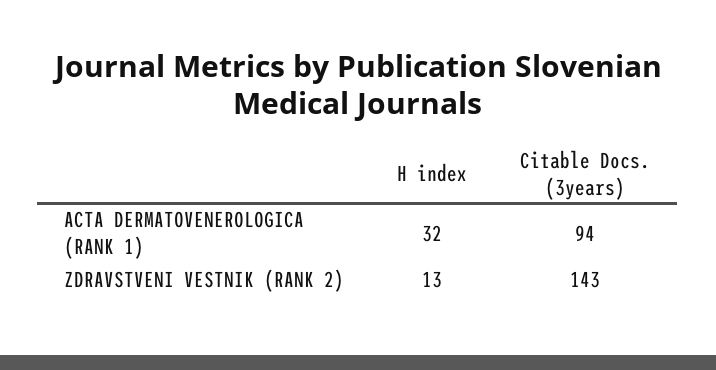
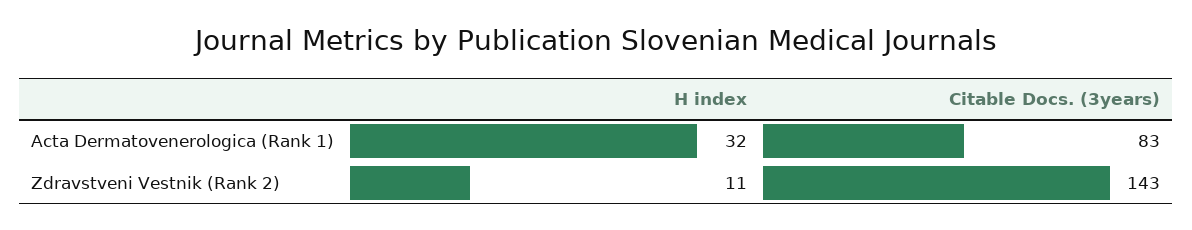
  {
    "H index": {
      "ACTA DERMATOVENEROLOGICA (RANK 1)": 32,
-     "ZDRAVSTVENI VESTNIK (RANK 2)": 13
+     "ZDRAVSTVENI VESTNIK (RANK 2)": 11
    },
    "Citable Docs. (3years)": {
-     "ACTA DERMATOVENEROLOGICA (RANK 1)": 94,
+     "ACTA DERMATOVENEROLOGICA (RANK 1)": 83,
      "ZDRAVSTVENI VESTNIK (RANK 2)": 143
    }
  }

